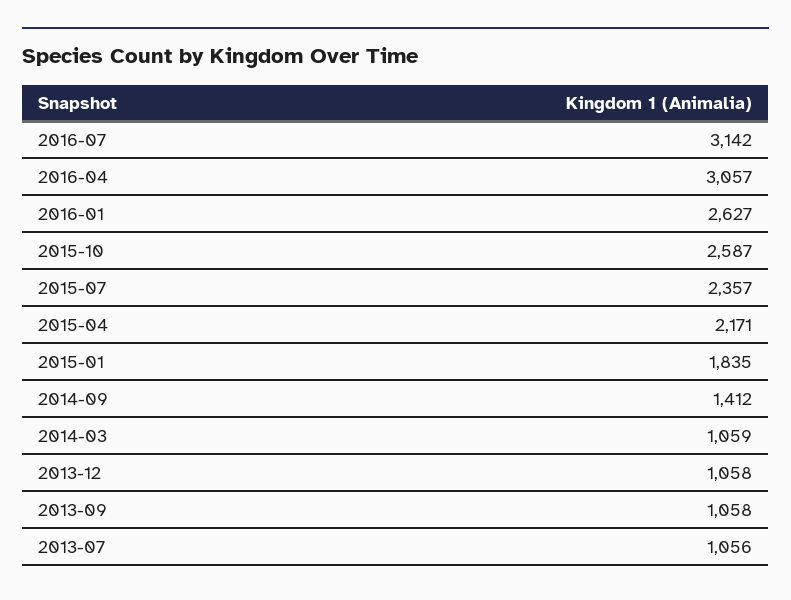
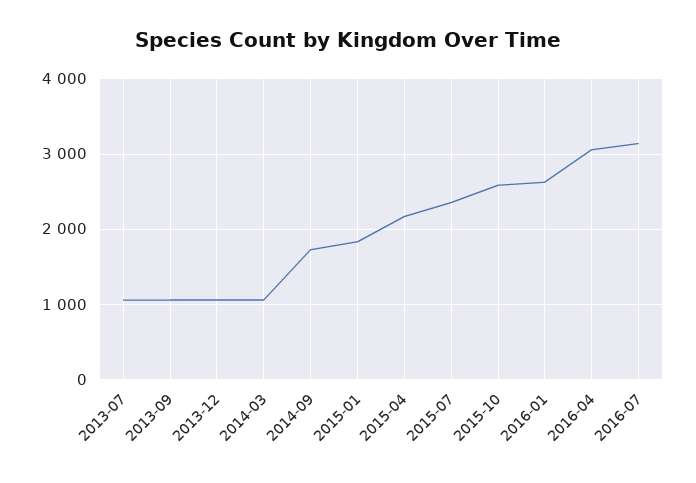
  {
    "2016-07": 3142,
    "2016-04": 3057,
    "2016-01": 2627,
    "2015-10": 2587,
    "2015-07": 2357,
    "2015-04": 2171,
    "2015-01": 1835,
-   "2014-09": 1412,
+   "2014-09": 1700,
    "2014-03": 1059,
    "2013-12": 1058,
    "2013-09": 1058,
    "2013-07": 1056
  }

